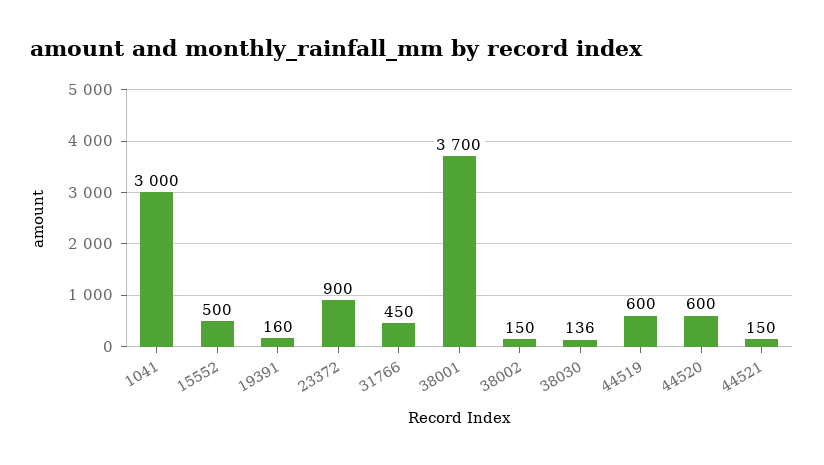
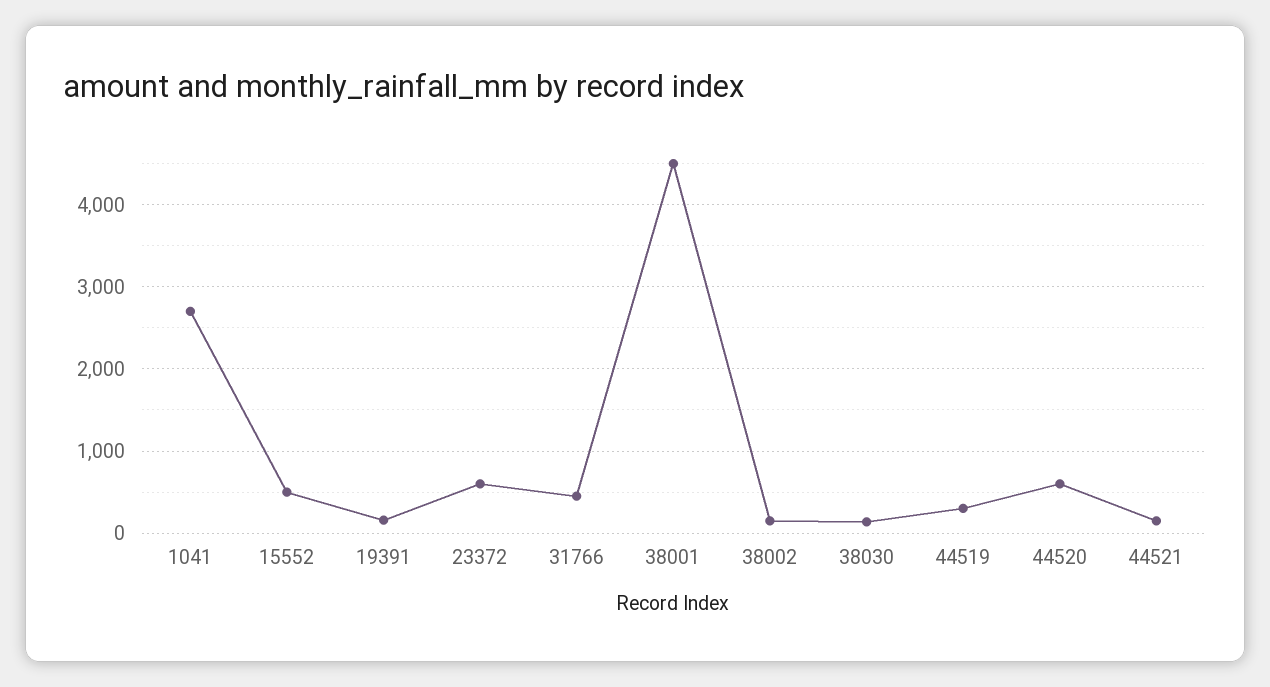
  {
-   "1041": 3000,
+   "1041": 2700,
    "15552": 500,
    "19391": 160,
-   "23372": 900,
+   "23372": 600,
    "31766": 450,
-   "38001": 3700,
+   "38001": 4500,
    "38002": 150,
    "38030": 136,
-   "44519": 600,
+   "44519": 300,
    "44520": 600,
    "44521": 150
  }

